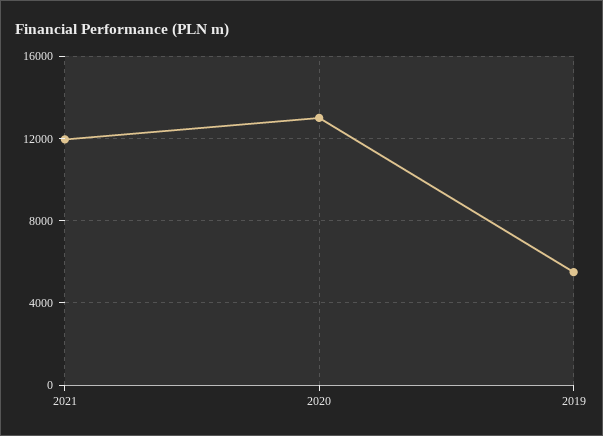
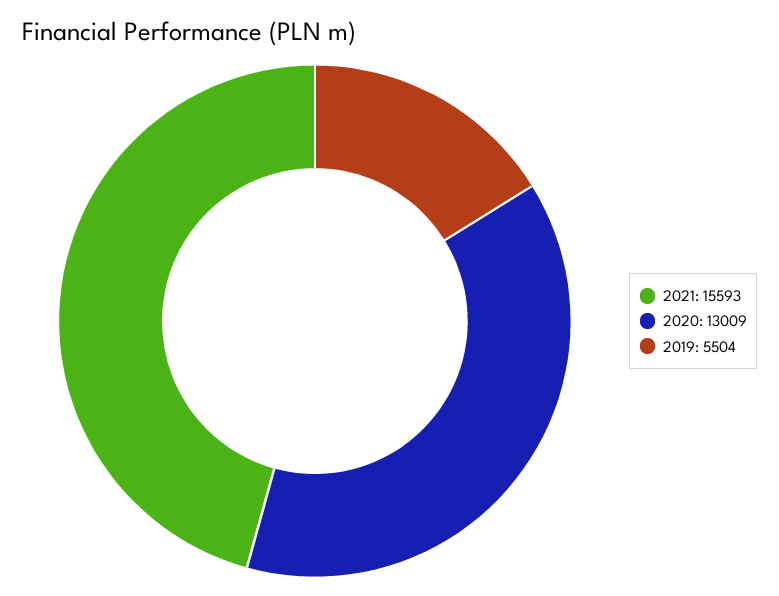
  {
-   "2021": 12000,
+   "2021": 15593,
    "2020": 13009,
    "2019": 5504
  }

